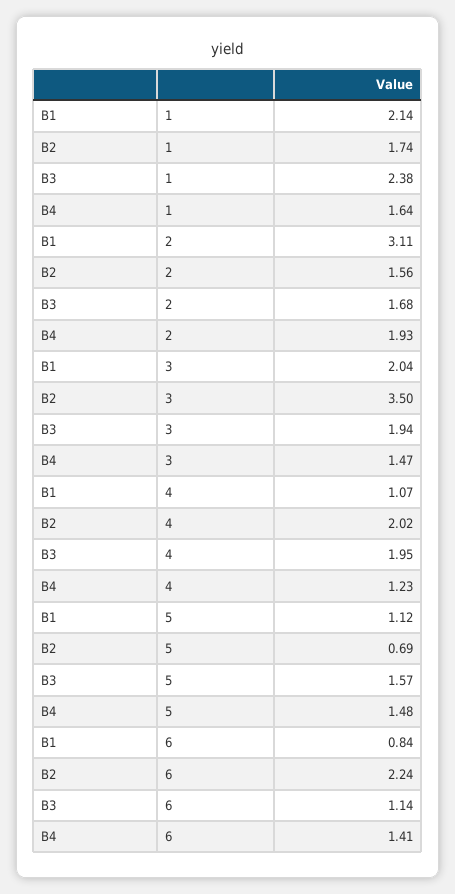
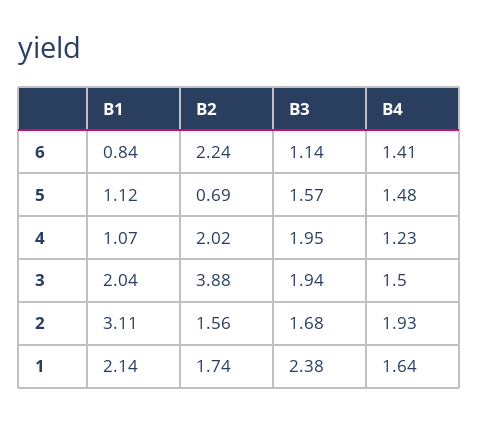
  {
    "B1": {
      "1": 2.14,
      "2": 3.11,
      "3": 2.04,
      "4": 1.07,
      "5": 1.12,
      "6": 0.84
    },
    "B2": {
      "1": 1.74,
      "2": 1.56,
-     "3": 3.5,
+     "3": 3.88,
      "4": 2.02,
      "5": 0.69,
      "6": 2.24
    },
    "B3": {
      "1": 2.38,
      "2": 1.68,
      "3": 1.94,
      "4": 1.95,
      "5": 1.57,
      "6": 1.14
    },
    "B4": {
      "1": 1.64,
      "2": 1.93,
-     "3": 1.47,
+     "3": 1.5,
      "4": 1.23,
      "5": 1.48,
      "6": 1.41
    }
  }

